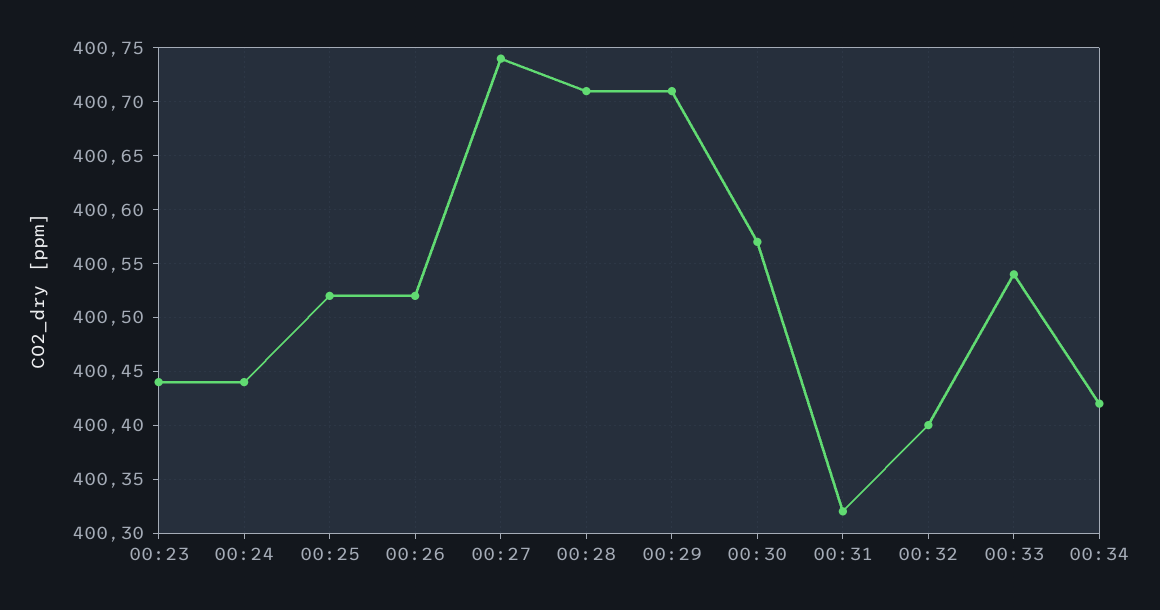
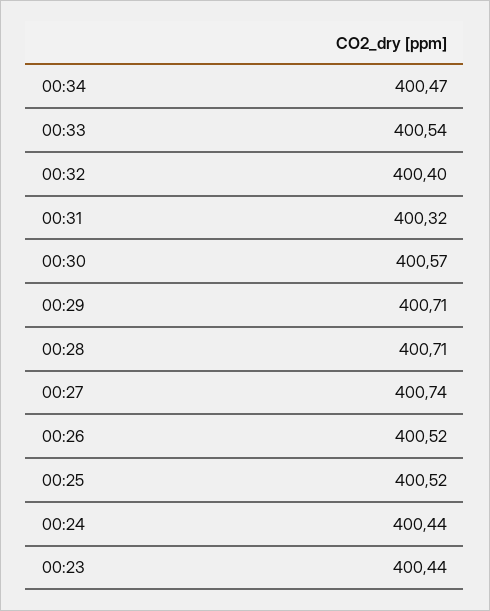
  {
    "00:23": 400.44,
    "00:24": 400.44,
    "00:25": 400.52,
    "00:26": 400.52,
    "00:27": 400.74,
    "00:28": 400.71,
    "00:29": 400.71,
    "00:30": 400.57,
    "00:31": 400.32,
    "00:32": 400.4,
    "00:33": 400.54,
-   "00:34": 400.42
+   "00:34": 400.47
  }

